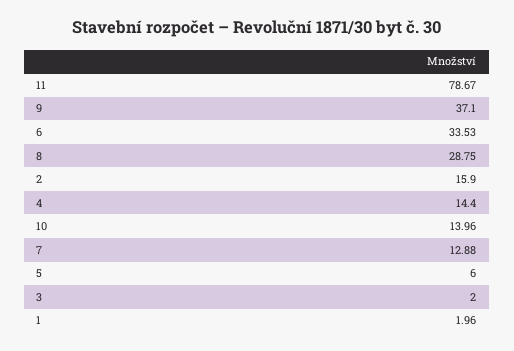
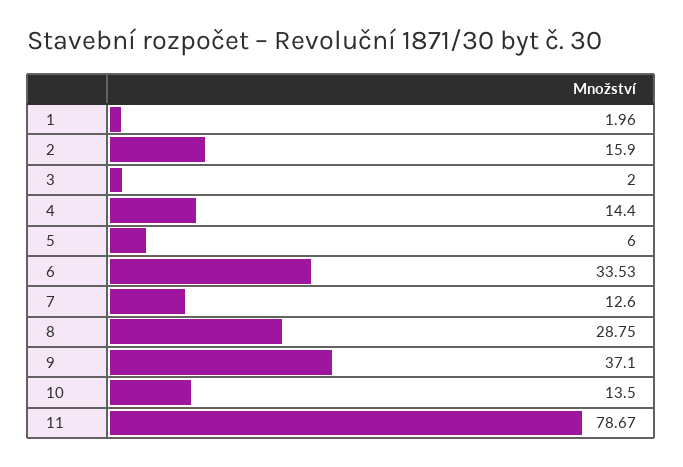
  {
    "11": 78.67,
    "9": 37.1,
    "6": 33.53,
    "8": 28.75,
    "2": 15.9,
    "4": 14.4,
-   "10": 13.96,
+   "10": 13.5,
-   "7": 12.88,
+   "7": 12.6,
    "5": 6,
    "3": 2,
    "1": 1.96
  }

